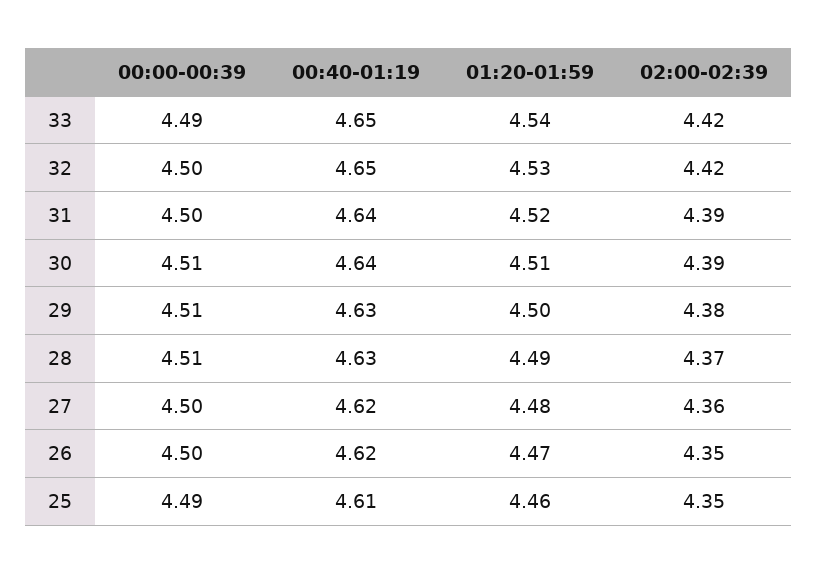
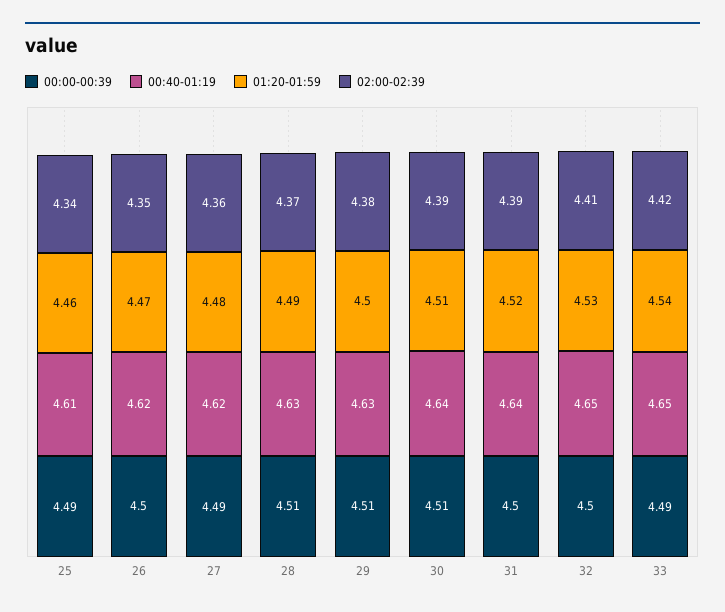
  {
    "00:00-00:39": {
      "33": 4.49,
      "32": 4.5,
      "31": 4.5,
      "30": 4.51,
      "29": 4.51,
      "28": 4.51,
-     "27": 4.5,
+     "27": 4.49,
      "26": 4.5,
      "25": 4.49
    },
    "00:40-01:19": {
      "33": 4.65,
      "32": 4.65,
      "31": 4.64,
      "30": 4.64,
      "29": 4.63,
      "28": 4.63,
      "27": 4.62,
      "26": 4.62,
      "25": 4.61
    },
    "01:20-01:59": {
      "33": 4.54,
      "32": 4.53,
      "31": 4.52,
      "30": 4.51,
      "29": 4.5,
      "28": 4.49,
      "27": 4.48,
      "26": 4.47,
      "25": 4.46
    },
    "02:00-02:39": {
      "33": 4.42,
-     "32": 4.42,
+     "32": 4.41,
      "31": 4.39,
      "30": 4.39,
      "29": 4.38,
      "28": 4.37,
      "27": 4.36,
      "26": 4.35,
-     "25": 4.35
+     "25": 4.34
    }
  }

